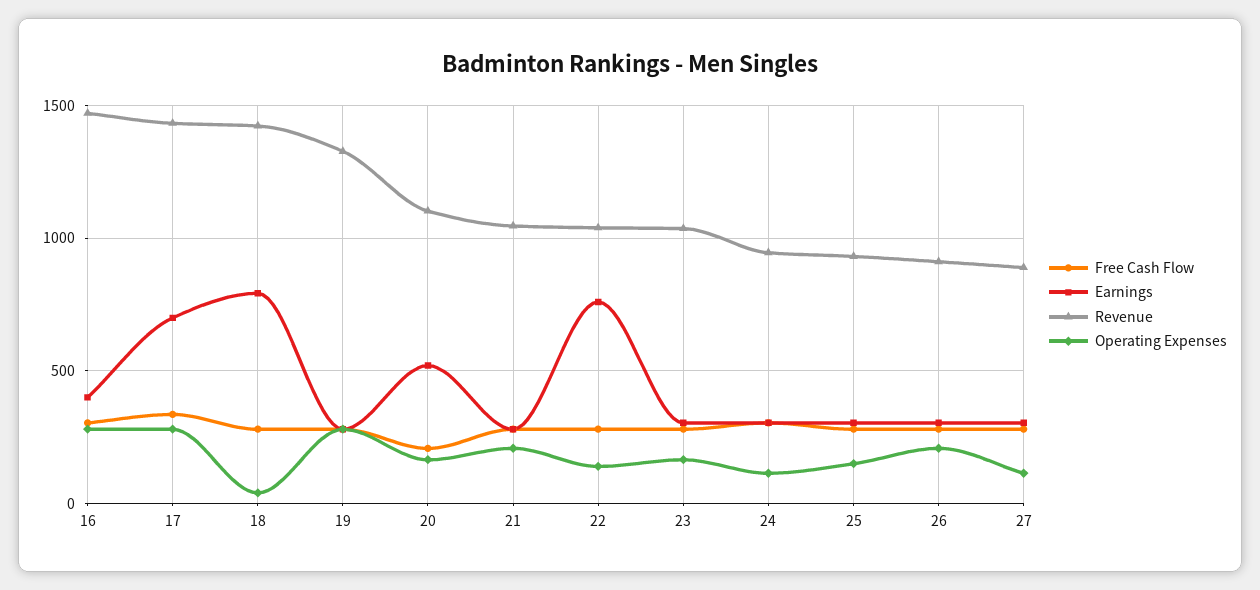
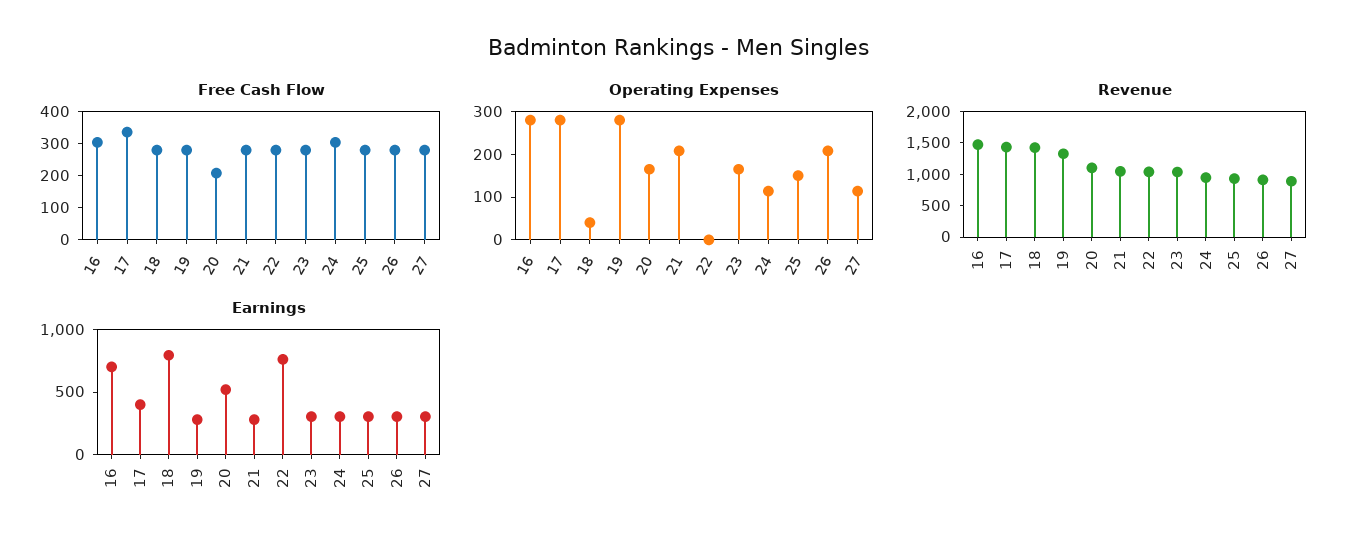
  {
    "Free Cash Flow": {
      "16": 300,
      "17": 325,
      "18": 275,
      "19": 275,
      "20": 200,
      "21": 275,
      "22": 275,
      "23": 275,
      "24": 300,
      "25": 275,
      "26": 275,
      "27": 275
    },
    "Earnings": {
-     "16": 400,
+     "16": 700,
-     "17": 700,
+     "17": 400,
      "18": 800,
      "19": 300,
      "20": 500,
      "21": 300,
      "22": 750,
      "23": 300,
      "24": 300,
      "25": 300,
      "26": 300,
      "27": 300
    },
    "Revenue": {
      "16": 1450,
      "17": 1450,
      "18": 1400,
      "19": 1350,
      "20": 1100,
      "21": 1050,
      "22": 1050,
      "23": 1050,
      "24": 950,
      "25": 950,
      "26": 900,
      "27": 900
    },
    "Operating Expenses": {
      "16": 280,
      "17": 280,
      "18": 40,
      "19": 280,
      "20": 160,
      "21": 200,
-     "22": 150,
+     "22": 0,
      "23": 160,
      "24": 120,
      "25": 160,
      "26": 200,
      "27": 120
    }
  }

